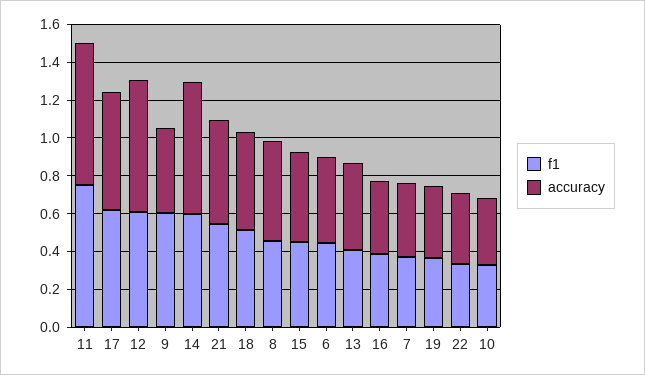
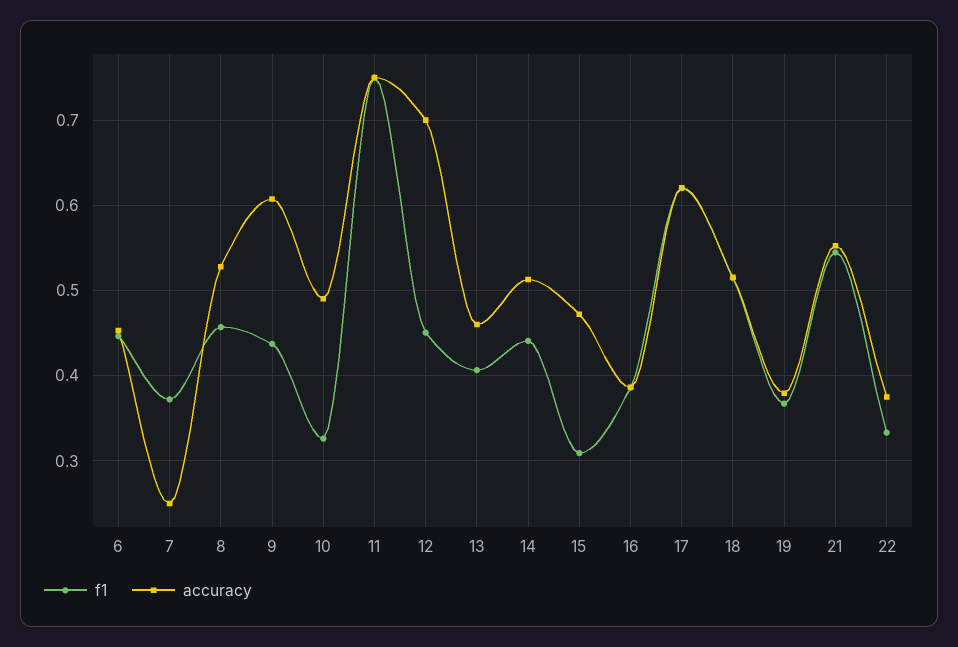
  {
    "f1": {
      "11": 0.75,
      "17": 0.62,
-     "12": 0.6,
+     "12": 0.45,
-     "9": 0.6,
+     "9": 0.44,
-     "14": 0.6,
+     "14": 0.44,
      "21": 0.54,
      "18": 0.51,
      "8": 0.46,
-     "15": 0.45,
+     "15": 0.31,
      "6": 0.45,
      "13": 0.41,
      "16": 0.39,
      "7": 0.37,
      "19": 0.37,
      "22": 0.33,
      "10": 0.33
    },
    "accuracy": {
      "11": 0.75,
      "17": 0.62,
      "12": 0.7,
-     "9": 0.45,
+     "9": 0.61,
-     "14": 0.7,
+     "14": 0.51,
      "21": 0.55,
      "18": 0.52,
      "8": 0.53,
      "15": 0.47,
      "6": 0.45,
      "13": 0.46,
      "16": 0.39,
-     "7": 0.4,
+     "7": 0.25,
      "19": 0.38,
      "22": 0.38,
-     "10": 0.35
+     "10": 0.49
    }
  }

